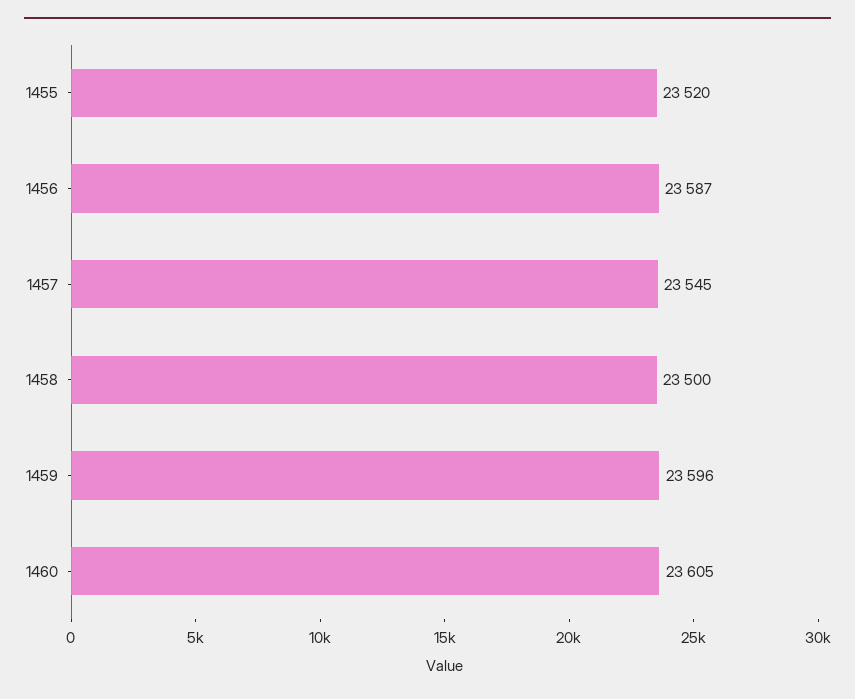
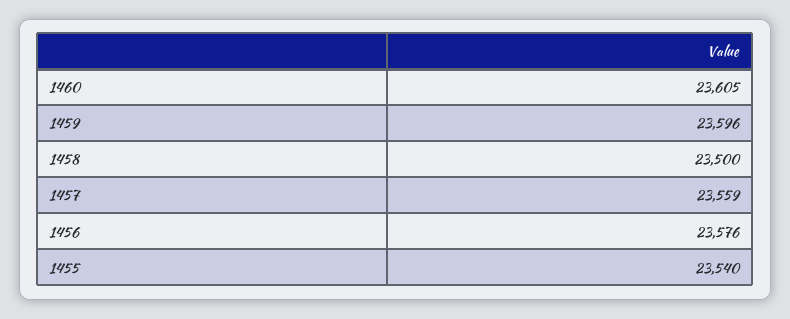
  {
-   "1455": 23520,
+   "1455": 23540,
-   "1456": 23587,
+   "1456": 23576,
-   "1457": 23545,
+   "1457": 23559,
    "1458": 23500,
    "1459": 23596,
    "1460": 23605
  }

